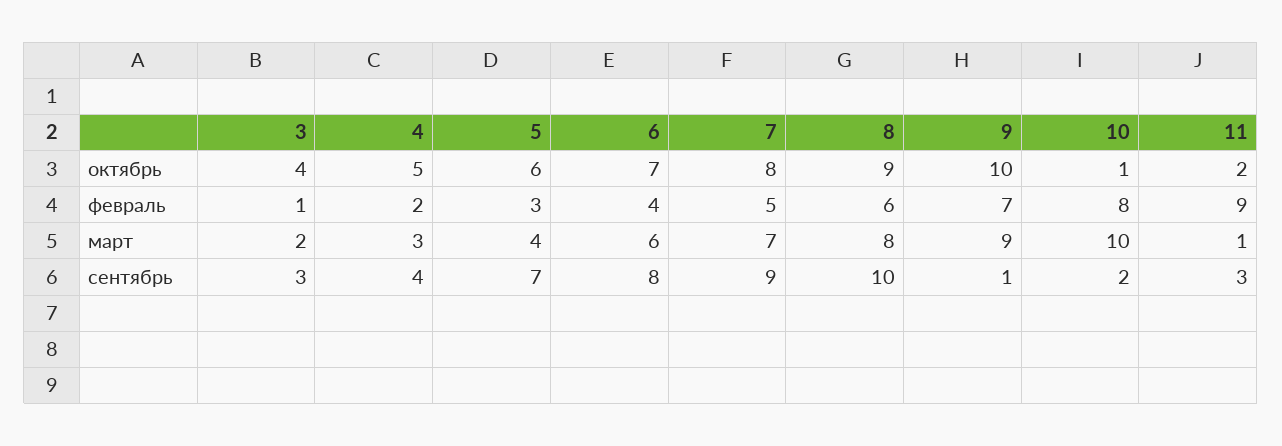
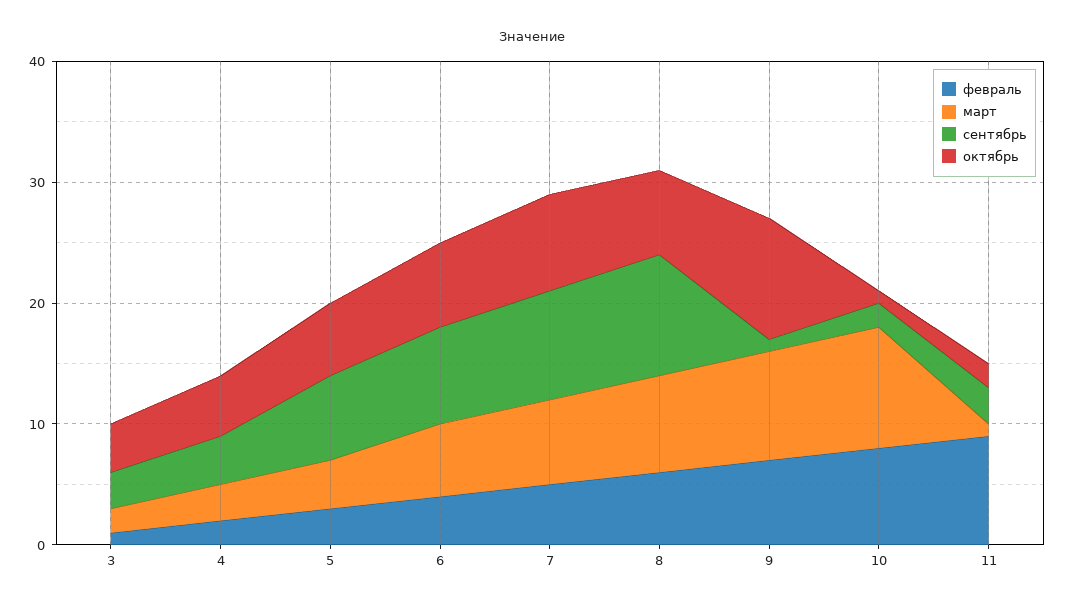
  {
    "октябрь": {
      "3": 4,
      "4": 5,
      "5": 6,
      "6": 7,
      "7": 8,
-     "8": 9,
+     "8": 7,
      "9": 10,
      "10": 1,
      "11": 2
    },
    "февраль": {
      "3": 1,
      "4": 2,
      "5": 3,
      "6": 4,
      "7": 5,
      "8": 6,
      "9": 7,
      "10": 8,
      "11": 9
    },
    "март": {
      "3": 2,
      "4": 3,
      "5": 4,
      "6": 6,
      "7": 7,
      "8": 8,
      "9": 9,
      "10": 10,
      "11": 1
    },
    "сентябрь": {
      "3": 3,
      "4": 4,
      "5": 7,
      "6": 8,
      "7": 9,
      "8": 10,
      "9": 1,
      "10": 2,
      "11": 3
    }
  }

